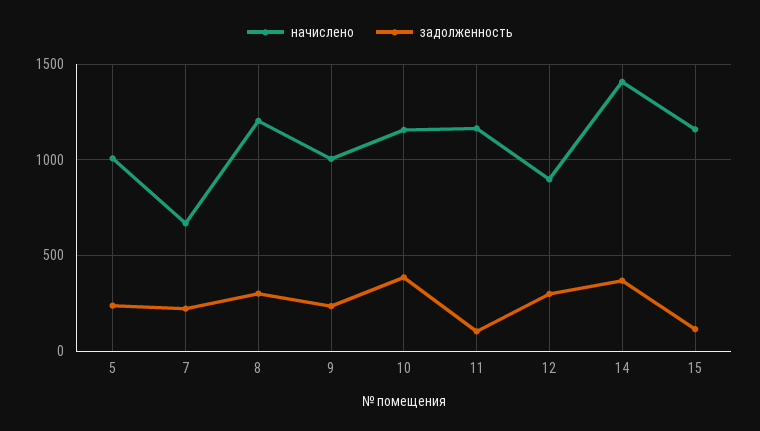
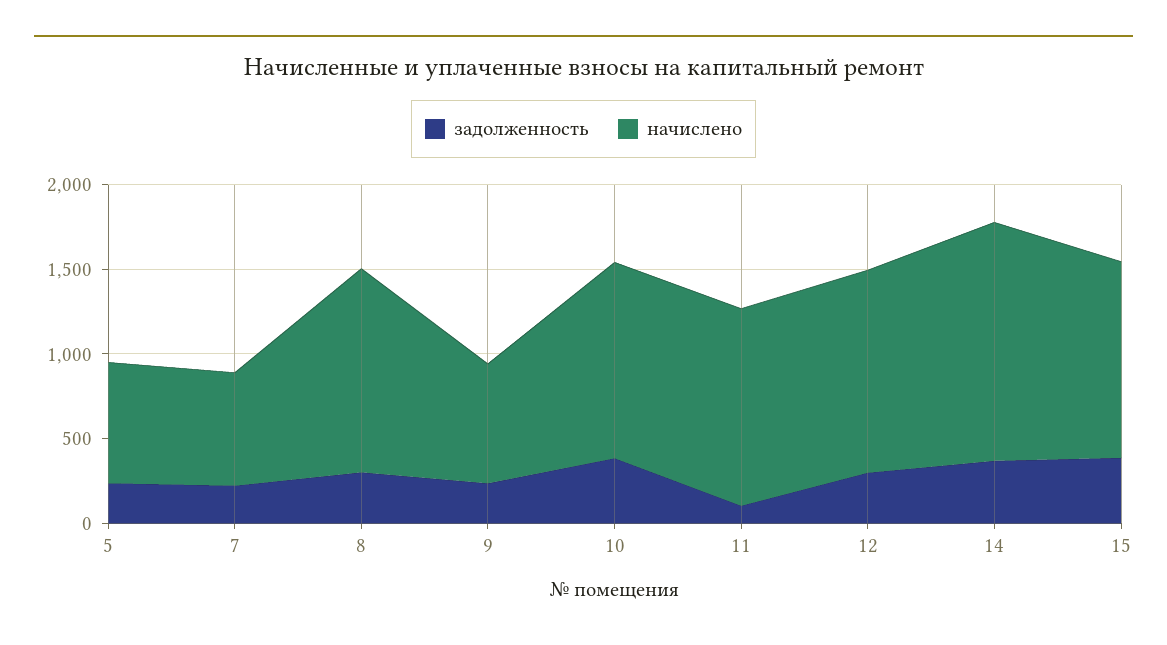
  {
    "начислено": {
-     "5": 1000,
+     "5": 700,
      "7": 650,
      "8": 1200,
-     "9": 1000,
+     "9": 700,
      "10": 1150,
      "11": 1150,
-     "12": 900,
+     "12": 1200,
      "14": 1400,
      "15": 1150
    },
    "задолженность": {
      "5": 250,
      "7": 200,
      "8": 300,
      "9": 250,
      "10": 400,
      "11": 100,
      "12": 300,
      "14": 350,
-     "15": 100
+     "15": 400
    }
  }

